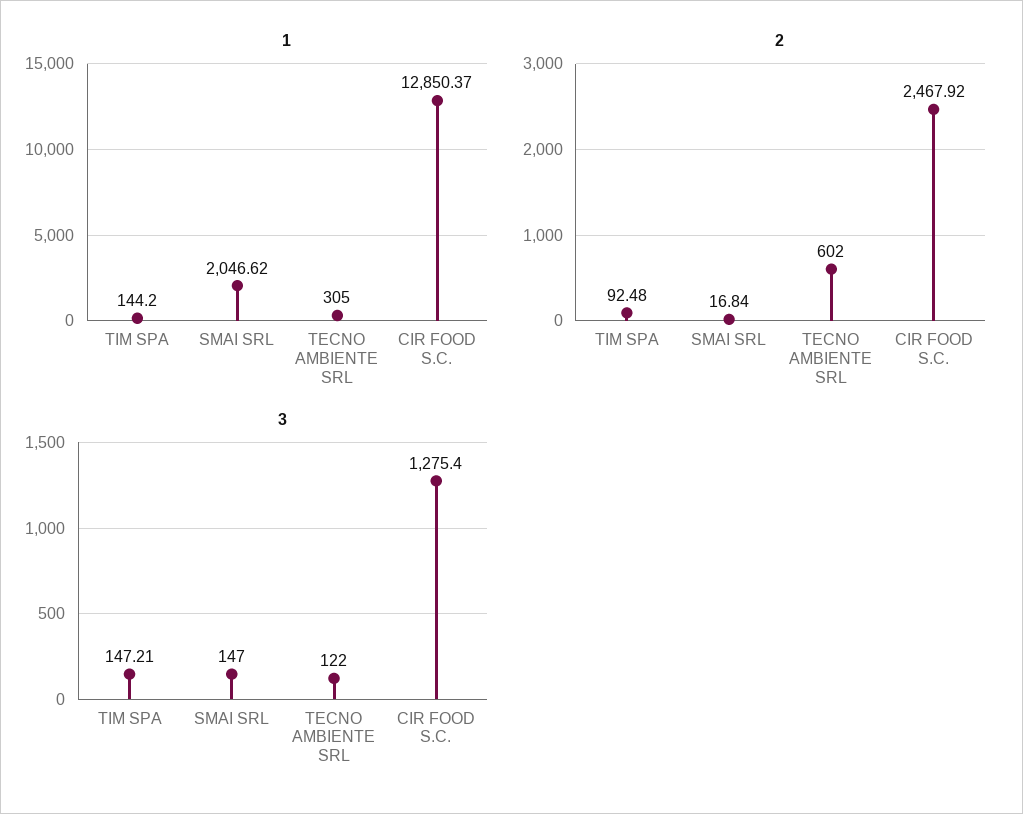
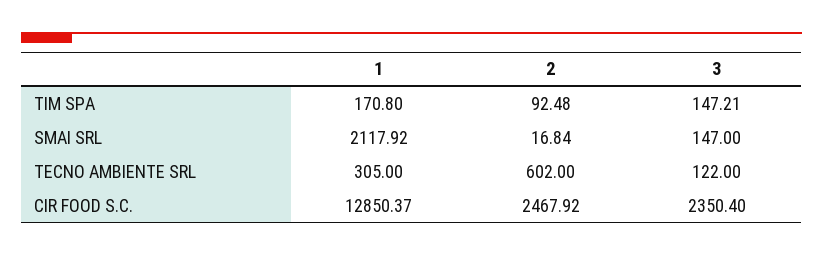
  {
    "1": {
-     "TIM SPA": 144.2,
+     "TIM SPA": 170.8,
-     "SMAI SRL": 2046.62,
+     "SMAI SRL": 2117.92,
      "TECNO AMBIENTE SRL": 305,
      "CIR FOOD S.C.": 12850.37
    },
    "2": {
      "TIM SPA": 92.48,
      "SMAI SRL": 16.84,
      "TECNO AMBIENTE SRL": 602,
      "CIR FOOD S.C.": 2467.92
    },
    "3": {
      "TIM SPA": 147.21,
      "SMAI SRL": 147,
      "TECNO AMBIENTE SRL": 122,
-     "CIR FOOD S.C.": 1275.4
+     "CIR FOOD S.C.": 2350.4
    }
  }

